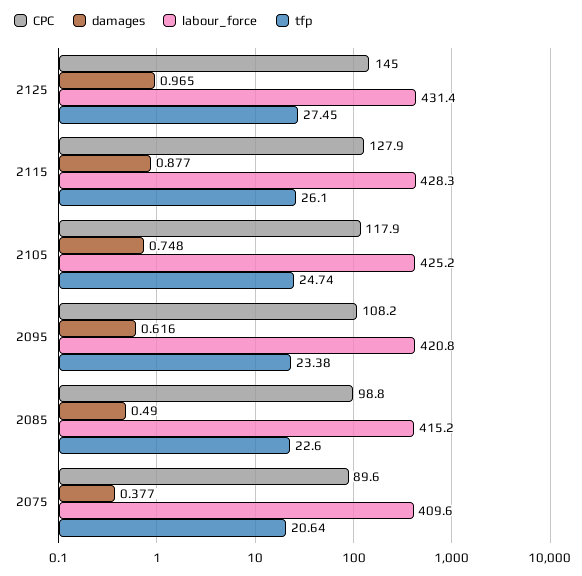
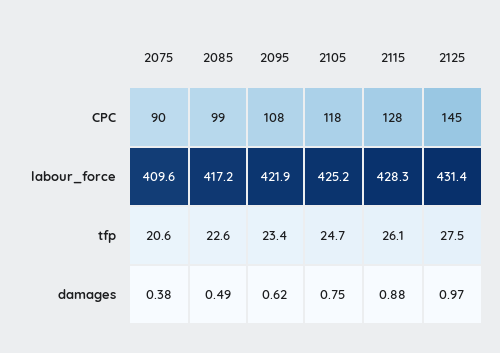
  {
    "CPC": {
      "2125": 145,
      "2115": 127.9,
      "2105": 117.9,
      "2095": 108.2,
      "2085": 98.8,
      "2075": 89.6
    },
    "damages": {
      "2125": 0.965,
      "2115": 0.877,
      "2105": 0.748,
      "2095": 0.616,
      "2085": 0.49,
      "2075": 0.377
    },
    "labour_force": {
      "2125": 431.4,
      "2115": 428.3,
      "2105": 425.2,
-     "2095": 420.8,
+     "2095": 421.9,
-     "2085": 415.2,
+     "2085": 417.2,
      "2075": 409.6
    },
    "tfp": {
      "2125": 27.45,
      "2115": 26.1,
      "2105": 24.74,
      "2095": 23.38,
      "2085": 22.6,
      "2075": 20.64
    }
  }

